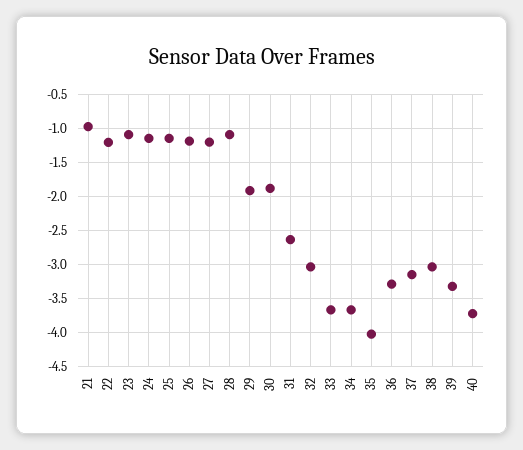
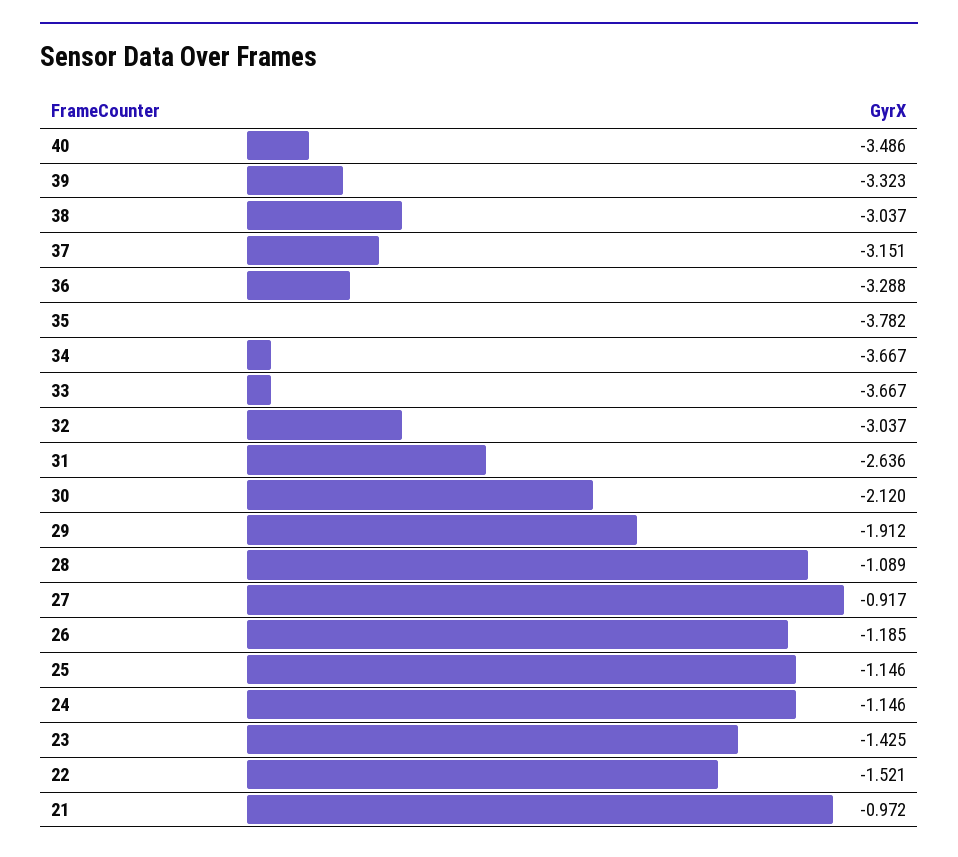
  {
    "21": -0.972,
-   "22": -1.2,
+   "22": -1.521,
-   "23": -1.1,
+   "23": -1.425,
    "24": -1.146,
    "25": -1.146,
    "26": -1.185,
-   "27": -1.2,
+   "27": -0.917,
    "28": -1.089,
    "29": -1.912,
-   "30": -1.9,
+   "30": -2.12,
    "31": -2.636,
    "32": -3.037,
    "33": -3.667,
    "34": -3.667,
-   "35": -4,
+   "35": -3.782,
    "36": -3.288,
    "37": -3.151,
    "38": -3.037,
    "39": -3.323,
-   "40": -3.7
+   "40": -3.486
  }

